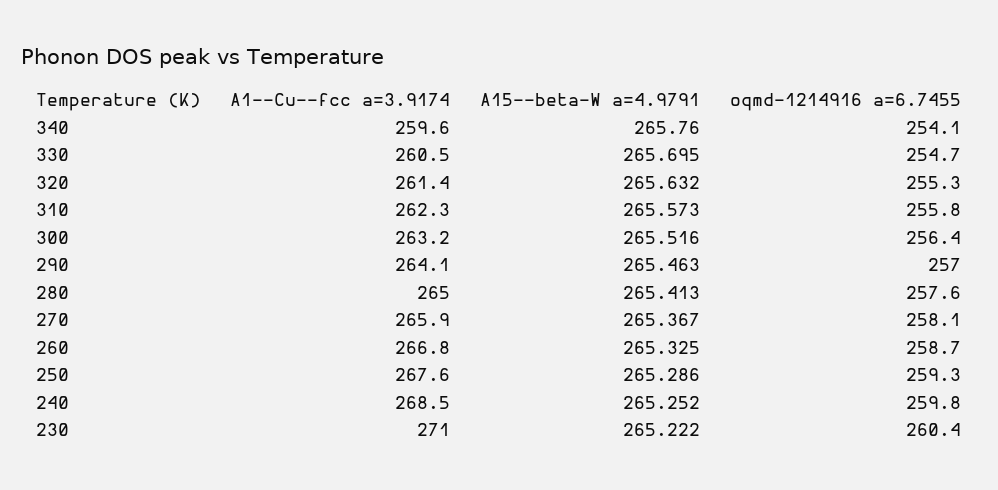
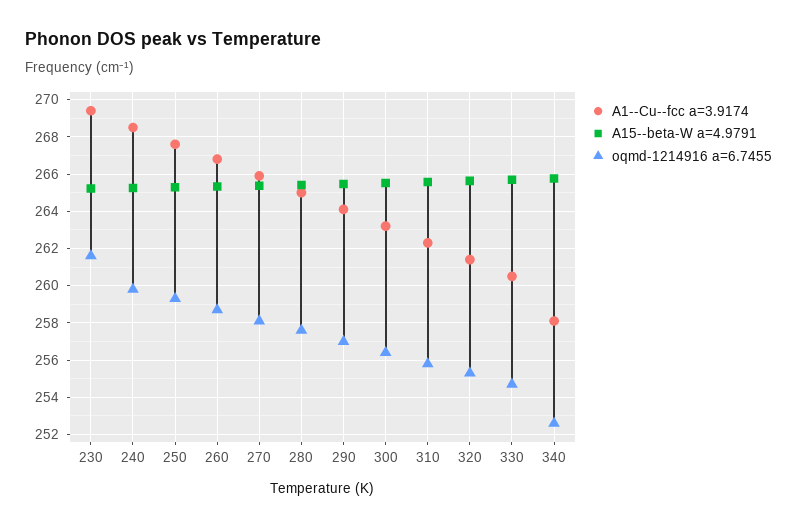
  {
    "A1--Cu--fcc a=3.9174": {
-     "340": 259.6,
+     "340": 258,
      "330": 260.5,
      "320": 261.4,
      "310": 262.3,
      "300": 263.2,
      "290": 264.1,
      "280": 265,
      "270": 265.9,
      "260": 266.8,
      "250": 267.6,
      "240": 268.5,
-     "230": 271
+     "230": 269.5
    },
    "A15--beta-W a=4.9791": {
      "340": 265.76,
      "330": 265.695,
      "320": 265.632,
      "310": 265.573,
      "300": 265.516,
      "290": 265.463,
      "280": 265.413,
      "270": 265.367,
      "260": 265.325,
      "250": 265.286,
      "240": 265.252,
      "230": 265.222
    },
    "oqmd-1214916 a=6.7455": {
-     "340": 254.1,
+     "340": 252.5,
      "330": 254.7,
      "320": 255.3,
      "310": 255.8,
      "300": 256.4,
      "290": 257,
      "280": 257.6,
      "270": 258.1,
      "260": 258.7,
      "250": 259.3,
      "240": 259.8,
-     "230": 260.4
+     "230": 261.5
    }
  }

